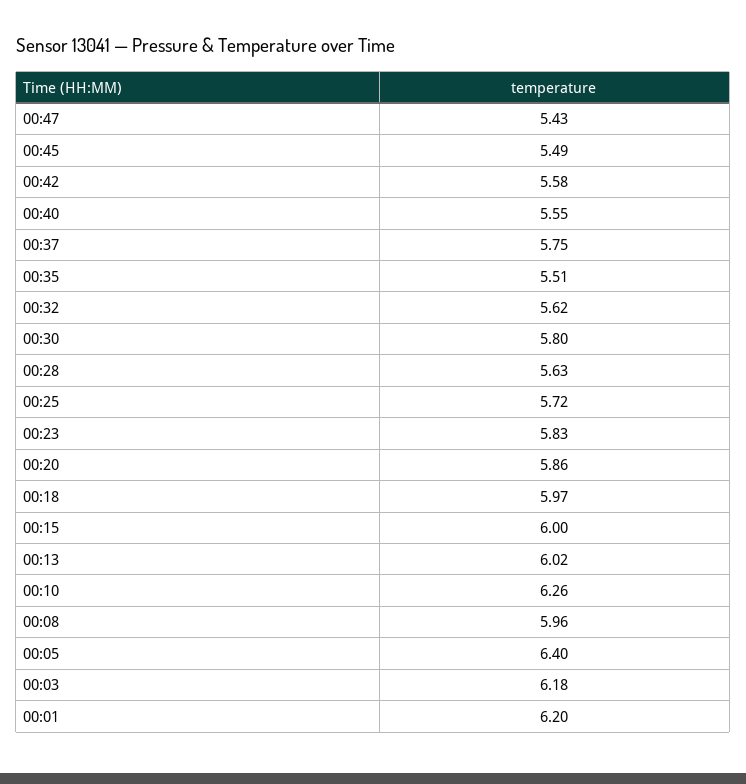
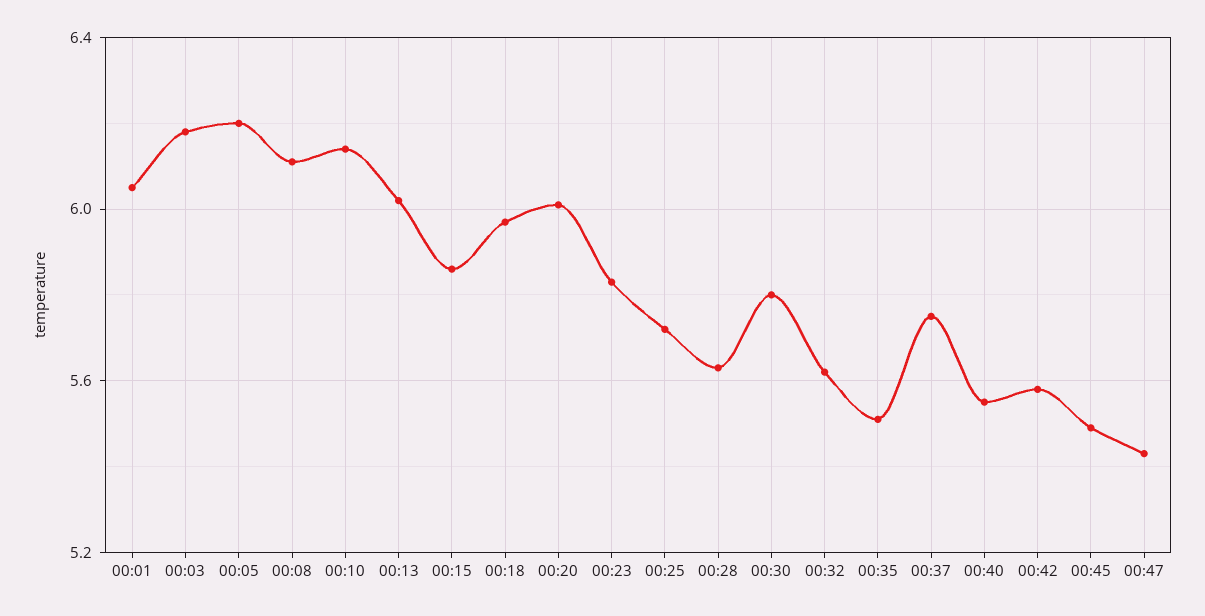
  {
    "00:47": 5.43,
    "00:45": 5.49,
    "00:42": 5.58,
    "00:40": 5.55,
    "00:37": 5.75,
    "00:35": 5.51,
    "00:32": 5.62,
    "00:30": 5.8,
    "00:28": 5.63,
    "00:25": 5.72,
    "00:23": 5.83,
-   "00:20": 5.86,
+   "00:20": 6,
    "00:18": 5.97,
-   "00:15": 6,
+   "00:15": 5.85,
    "00:13": 6.02,
-   "00:10": 6.26,
+   "00:10": 6.15,
-   "00:08": 5.96,
+   "00:08": 6.1,
-   "00:05": 6.4,
+   "00:05": 6.2,
    "00:03": 6.18,
-   "00:01": 6.2
+   "00:01": 6.05
  }

